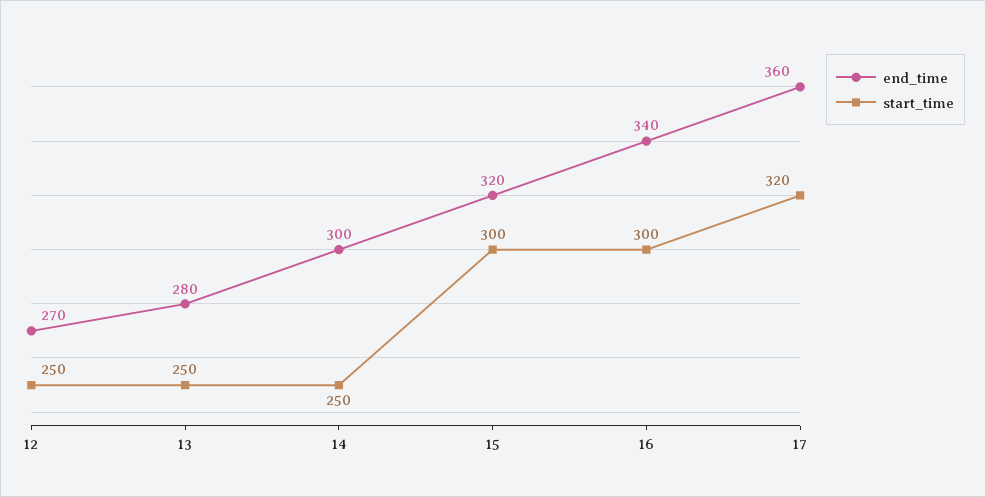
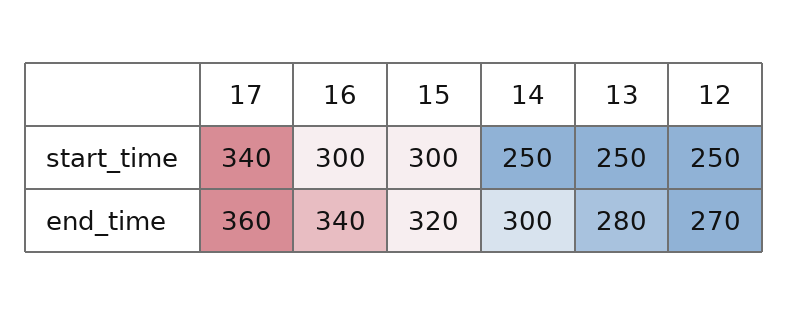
  {
    "end_time": {
      "12": 270,
      "13": 280,
      "14": 300,
      "15": 320,
      "16": 340,
      "17": 360
    },
    "start_time": {
      "12": 250,
      "13": 250,
      "14": 250,
      "15": 300,
      "16": 300,
-     "17": 320
+     "17": 340
    }
  }

